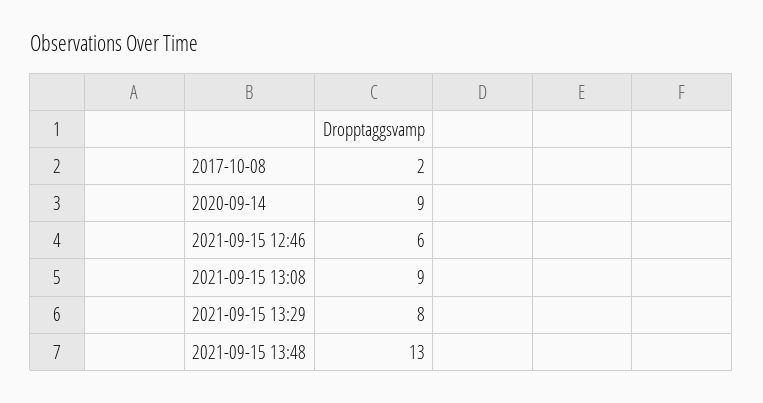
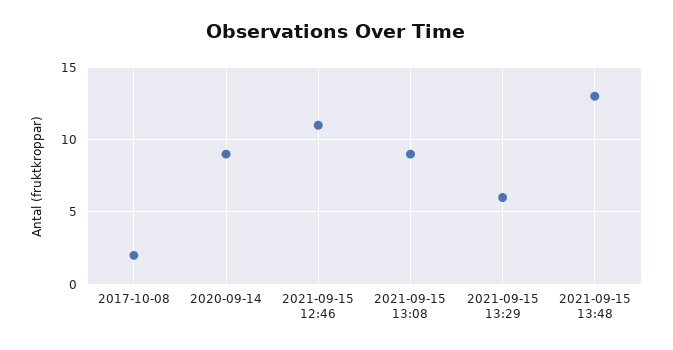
  {
    "2017-10-08": 2,
    "2020-09-14": 9,
-   "2021-09-15 12:46": 6,
+   "2021-09-15 12:46": 11,
    "2021-09-15 13:08": 9,
-   "2021-09-15 13:29": 8,
+   "2021-09-15 13:29": 6,
    "2021-09-15 13:48": 13
  }

